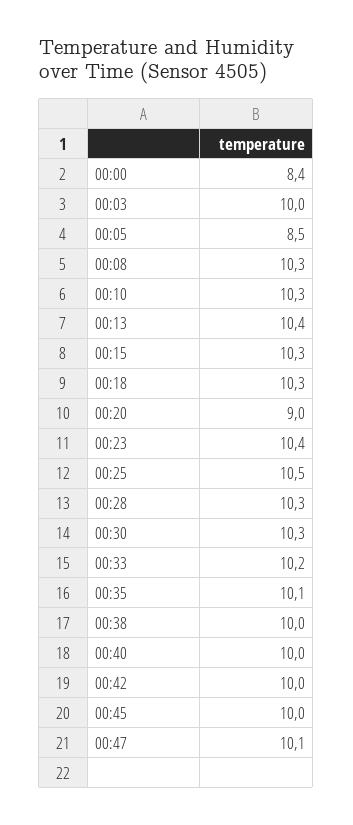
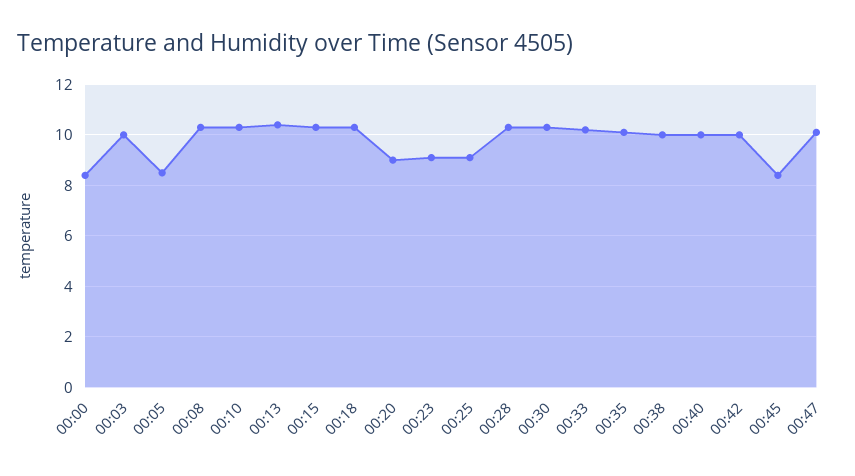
  {
    "00:00": 8.4,
    "00:03": 10,
    "00:05": 8.5,
    "00:08": 10.3,
    "00:10": 10.3,
    "00:13": 10.4,
    "00:15": 10.3,
    "00:18": 10.3,
    "00:20": 9,
-   "00:23": 10.4,
+   "00:23": 9,
-   "00:25": 10.5,
+   "00:25": 9,
    "00:28": 10.3,
    "00:30": 10.3,
    "00:33": 10.2,
    "00:35": 10.1,
    "00:38": 10,
    "00:40": 10,
    "00:42": 10,
-   "00:45": 10,
+   "00:45": 8.5,
    "00:47": 10.1
  }

